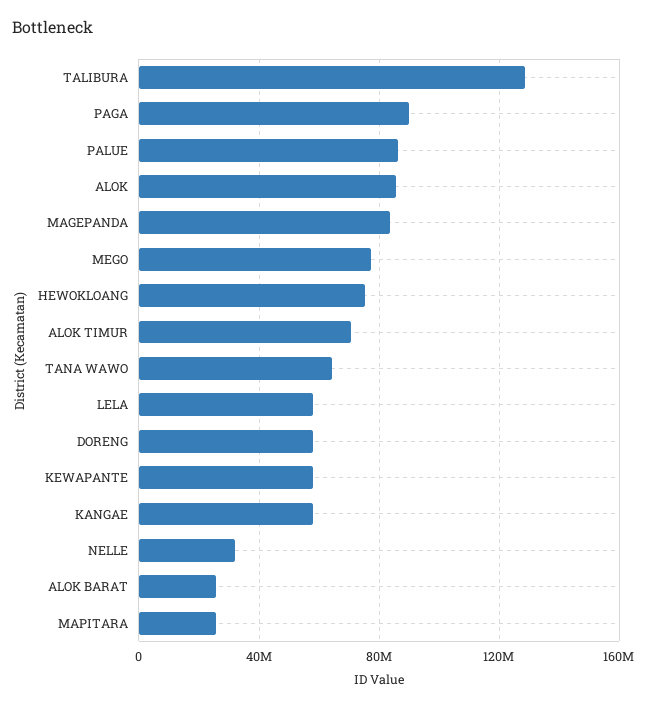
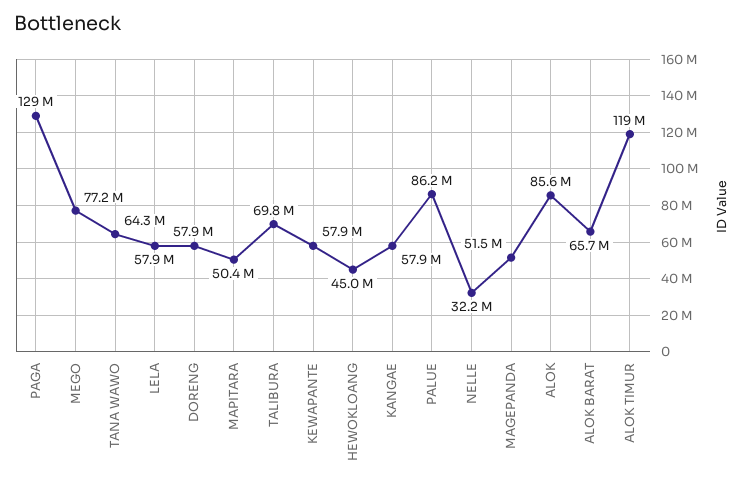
  {
-   "TALIBURA": 130000000,
+   "TALIBURA": 69800000,
-   "PAGA": 90000000,
+   "PAGA": 129000000,
    "PALUE": 86200000,
    "ALOK": 85600000,
-   "MAGEPANDA": 85000000,
+   "MAGEPANDA": 51500000,
    "MEGO": 77200000,
-   "HEWOKLOANG": 75000000,
+   "HEWOKLOANG": 45000000,
-   "ALOK TIMUR": 70000000,
+   "ALOK TIMUR": 119000000,
    "TANA WAWO": 64300000,
    "LELA": 57900000,
    "DORENG": 57900000,
    "KEWAPANTE": 57900000,
    "KANGAE": 57900000,
    "NELLE": 32200000,
-   "ALOK BARAT": 25000000,
+   "ALOK BARAT": 65700000,
-   "MAPITARA": 25000000
+   "MAPITARA": 50400000
  }

